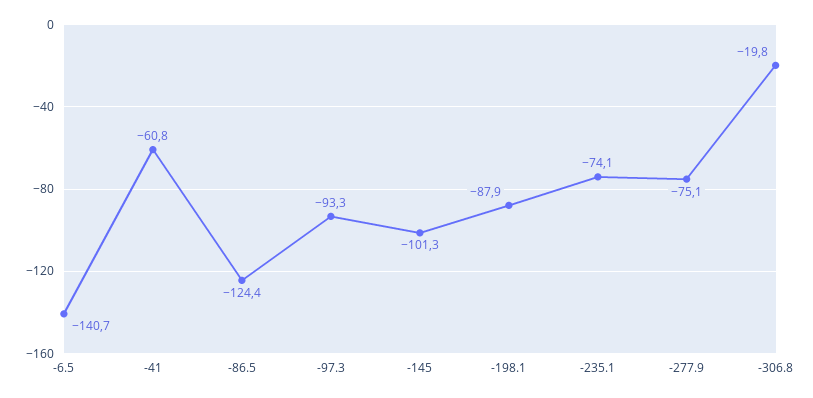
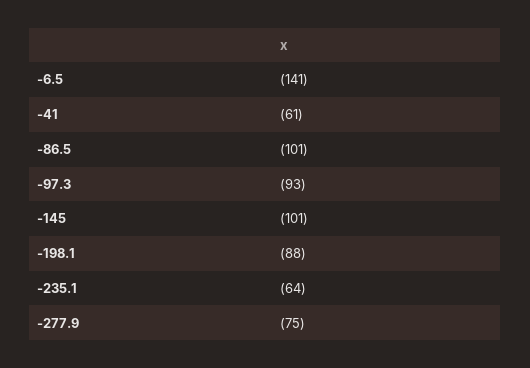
  {
    "-6.5": -140.7,
    "-41": -60.8,
-   "-86.5": -124.4,
+   "-86.5": -101,
    "-97.3": -93.3,
    "-145": -101.3,
    "-198.1": -87.9,
-   "-235.1": -74.1,
+   "-235.1": -64,
-   "-277.9": -75.1,
+   "-277.9": -75.1
-   "-306.8": -19.8
  }

